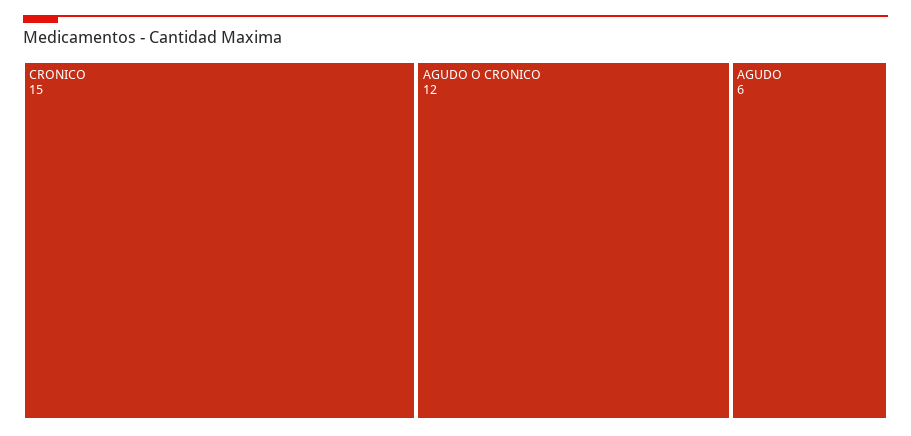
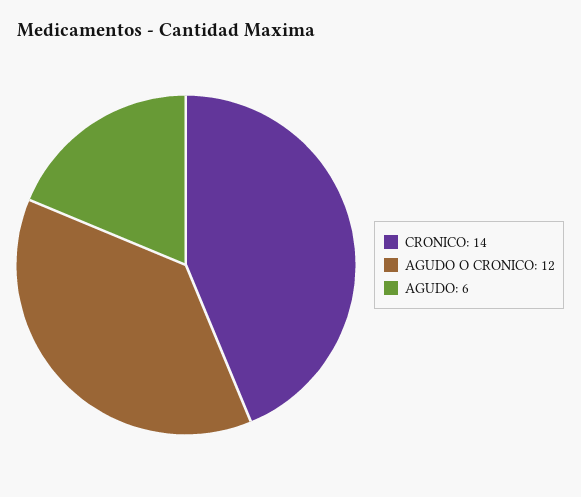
  {
-   "CRONICO": 15,
+   "CRONICO": 14,
    "AGUDO O CRONICO": 12,
    "AGUDO": 6
  }

